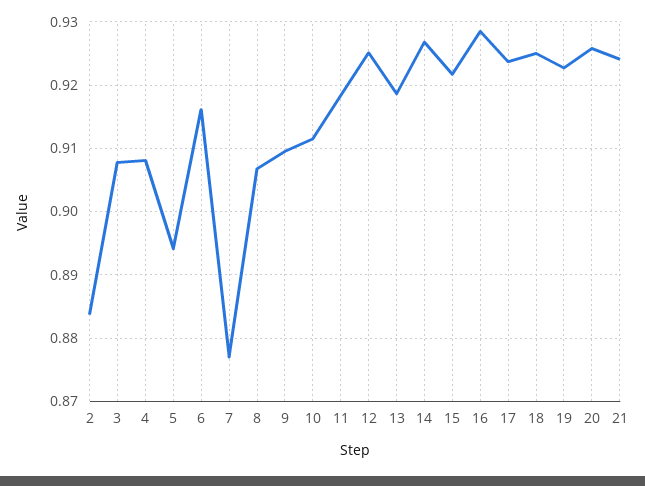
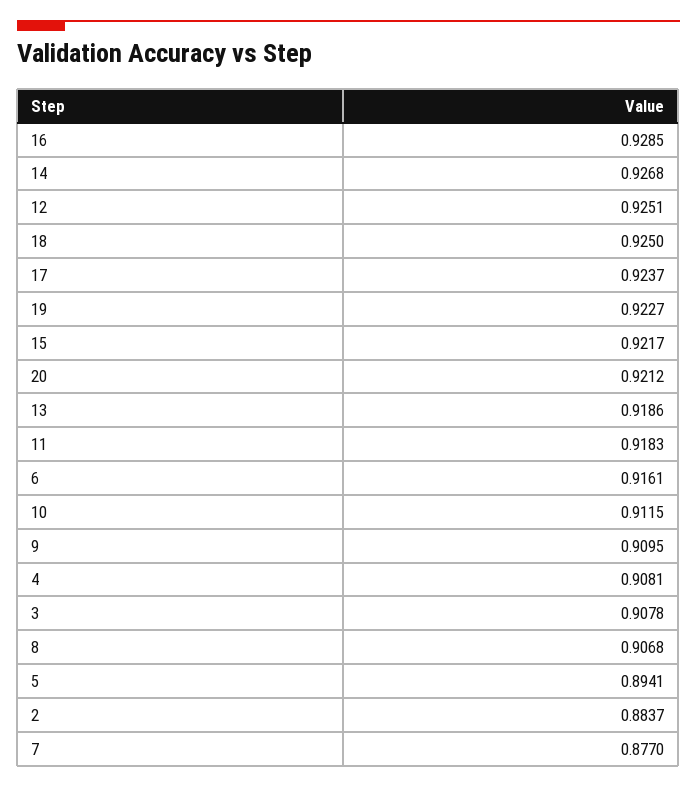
  {
    "2": 0.8837,
    "3": 0.9078,
    "4": 0.9081,
    "5": 0.8941,
    "6": 0.9161,
    "7": 0.877,
    "8": 0.9068,
    "9": 0.9095,
    "10": 0.9115,
    "11": 0.9183,
    "12": 0.9251,
    "13": 0.9186,
    "14": 0.9268,
    "15": 0.9217,
    "16": 0.9285,
    "17": 0.9237,
    "18": 0.925,
    "19": 0.9227,
-   "20": 0.926,
+   "20": 0.9212
-   "21": 0.924
  }

